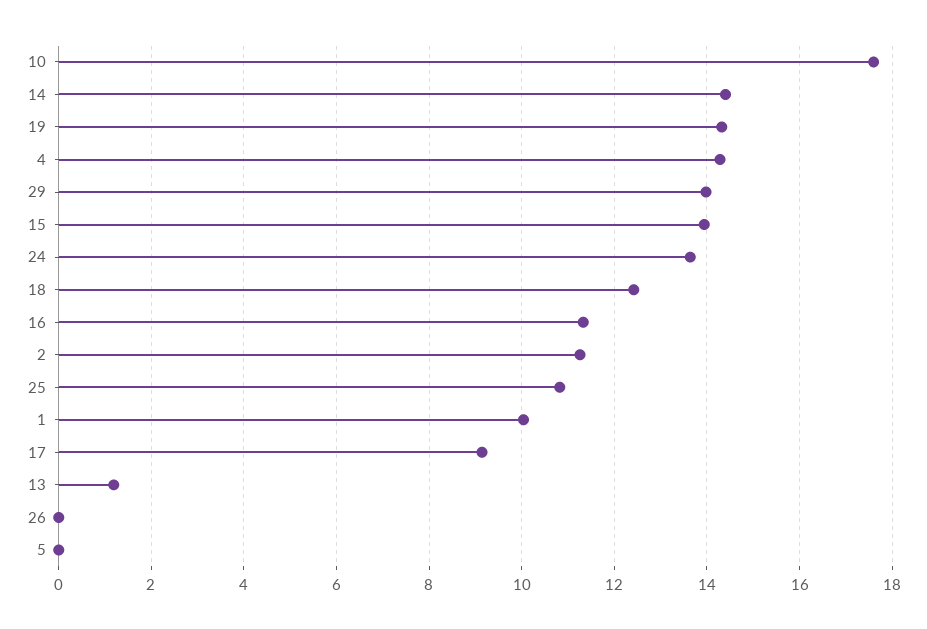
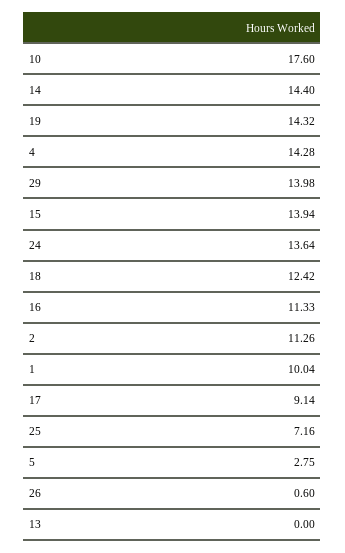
  {
    "10": 17.6,
    "14": 14.4,
    "19": 14.32,
    "4": 14.28,
    "29": 13.98,
    "15": 13.94,
    "24": 13.64,
    "18": 12.42,
    "16": 11.33,
    "2": 11.26,
-   "25": 10.8,
+   "25": 7.16,
    "1": 10.04,
    "17": 9.14,
-   "13": 1.2,
+   "13": 0,
-   "26": 0,
+   "26": 0.6,
-   "5": 0
+   "5": 2.75
  }

